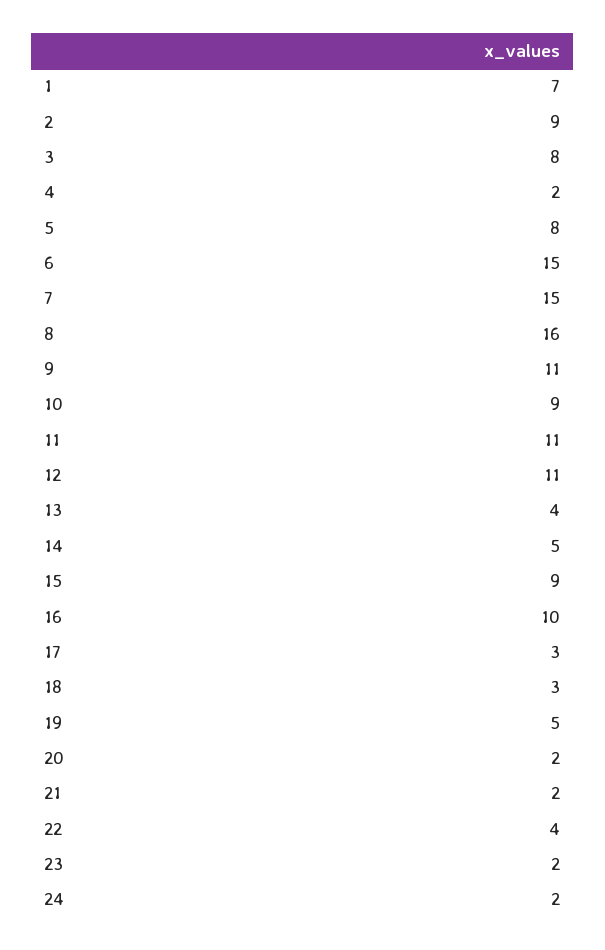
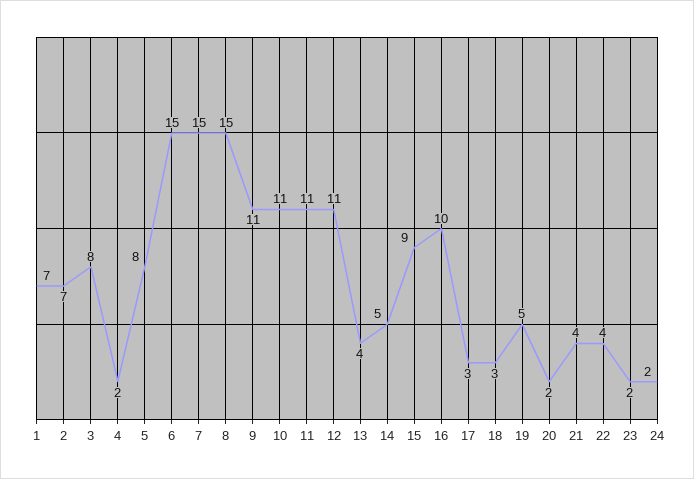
  {
    "1": 7,
-   "2": 9,
+   "2": 7,
    "3": 8,
    "4": 2,
    "5": 8,
    "6": 15,
    "7": 15,
-   "8": 16,
+   "8": 15,
    "9": 11,
-   "10": 9,
+   "10": 11,
    "11": 11,
    "12": 11,
    "13": 4,
    "14": 5,
    "15": 9,
    "16": 10,
    "17": 3,
    "18": 3,
    "19": 5,
    "20": 2,
-   "21": 2,
+   "21": 4,
    "22": 4,
    "23": 2,
    "24": 2
  }

